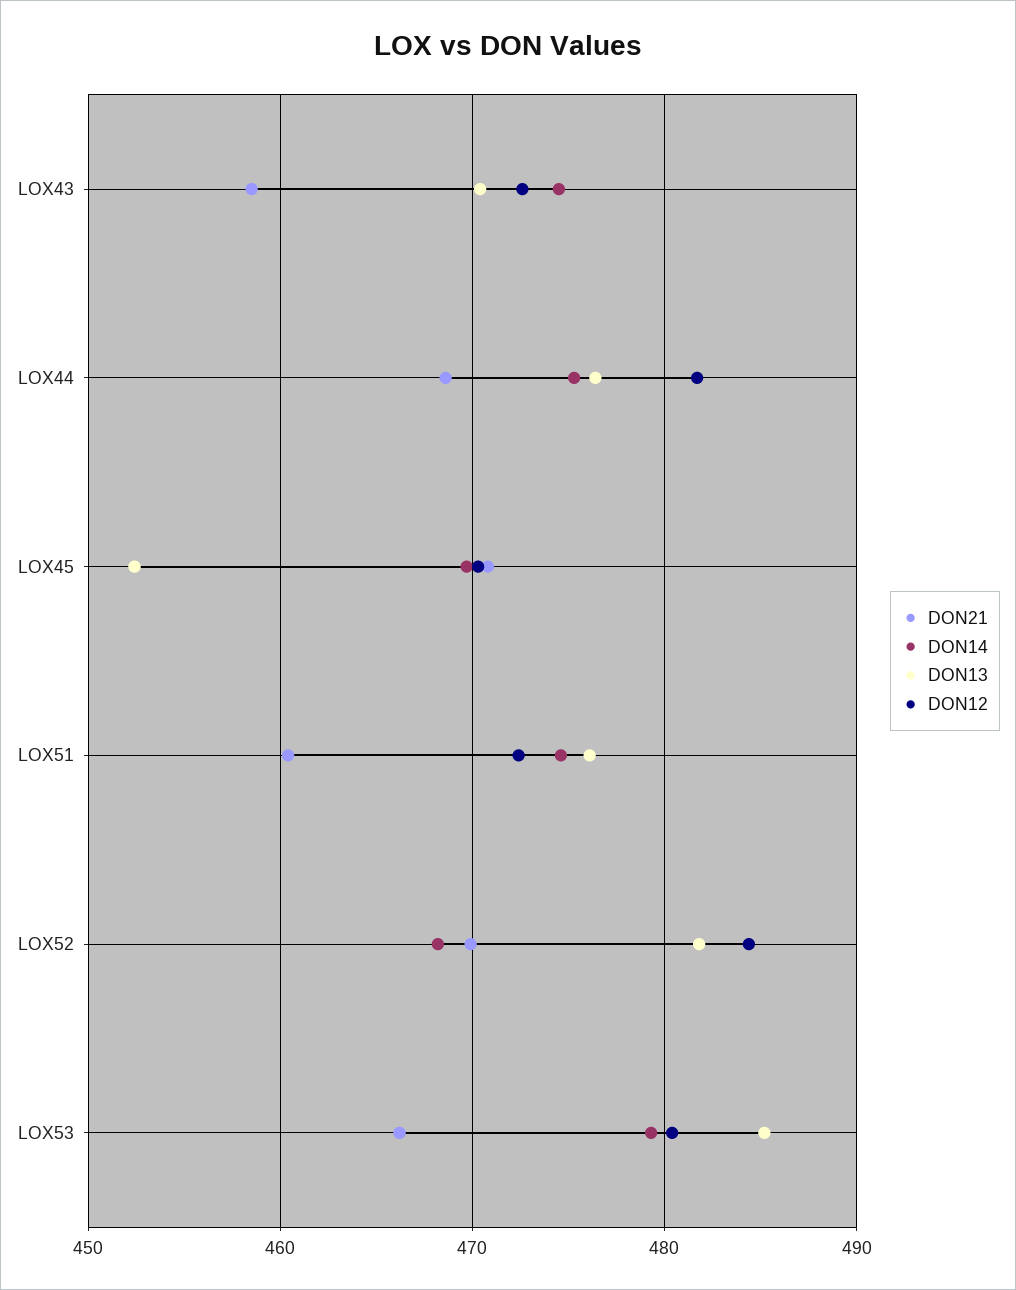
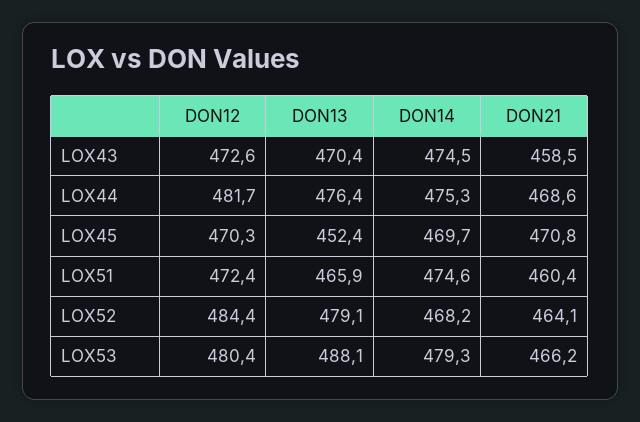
  {
    "DON21": {
      "LOX43": 458.5,
      "LOX44": 468.6,
      "LOX45": 470.8,
      "LOX51": 460.4,
-     "LOX52": 470,
+     "LOX52": 464.1,
      "LOX53": 466.2
    },
    "DON14": {
      "LOX43": 474.5,
      "LOX44": 475.3,
      "LOX45": 469.7,
      "LOX51": 474.6,
      "LOX52": 468.2,
      "LOX53": 479.3
    },
    "DON13": {
      "LOX43": 470.4,
      "LOX44": 476.4,
      "LOX45": 452.4,
-     "LOX51": 476,
+     "LOX51": 465.9,
-     "LOX52": 482,
+     "LOX52": 479.1,
-     "LOX53": 485
+     "LOX53": 488.1
    },
    "DON12": {
      "LOX43": 472.6,
      "LOX44": 481.7,
      "LOX45": 470.3,
      "LOX51": 472.4,
      "LOX52": 484.4,
      "LOX53": 480.4
    }
  }

